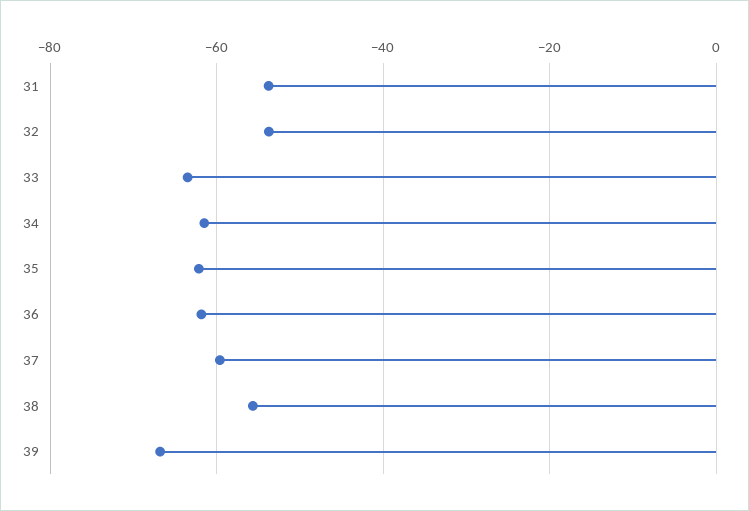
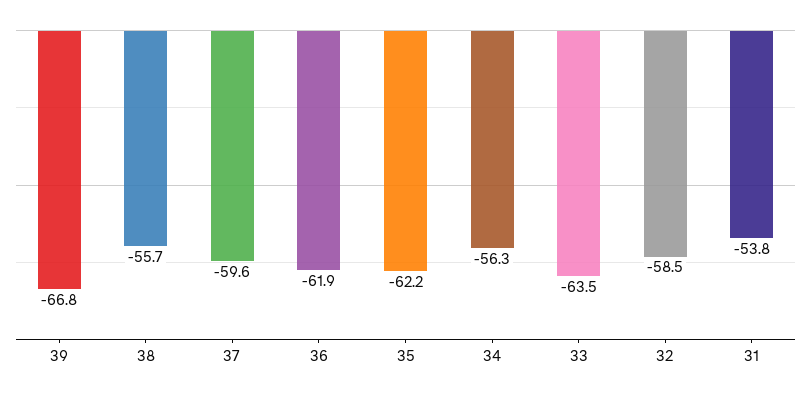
  {
    "31": -53.8,
-   "32": -54,
+   "32": -58.5,
    "33": -63.5,
-   "34": -62,
+   "34": -56.3,
    "35": -62.2,
    "36": -61.9,
    "37": -59.6,
    "38": -55.7,
    "39": -66.8
  }

